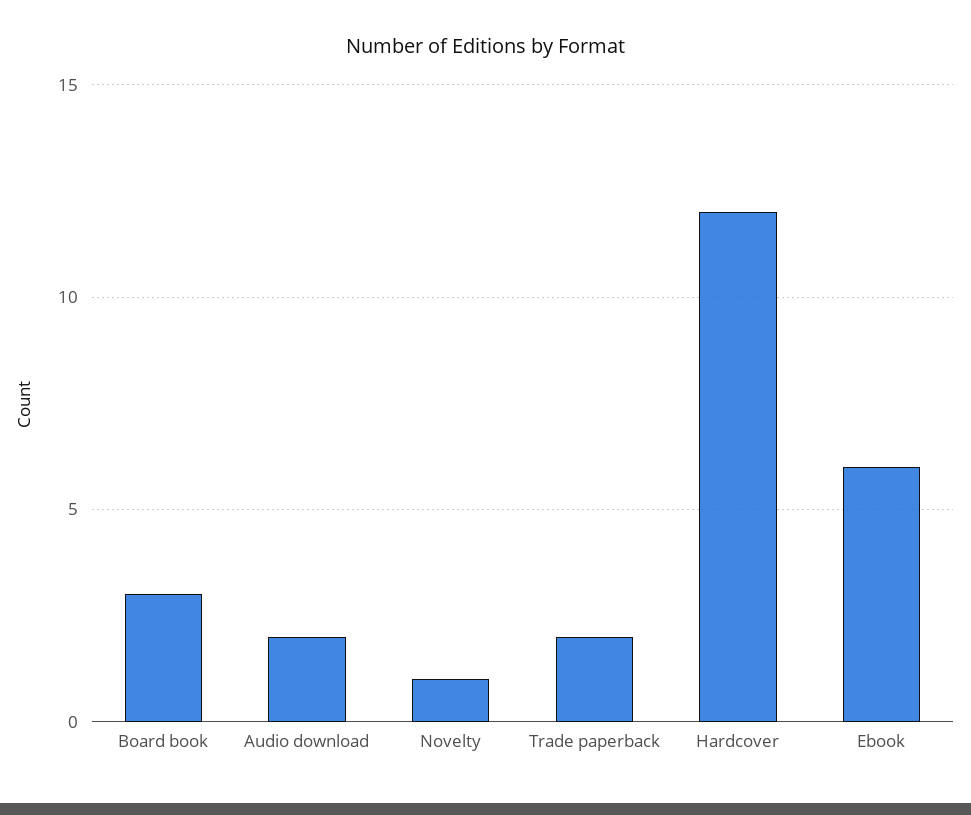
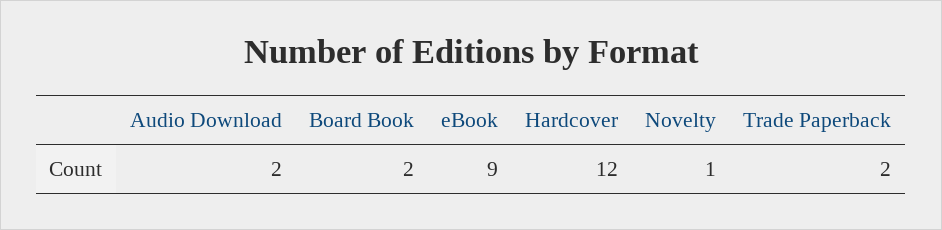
  {
-   "Board book": 3,
+   "Board book": 2,
    "Audio download": 2,
    "Novelty": 1,
    "Trade paperback": 2,
    "Hardcover": 12,
-   "Ebook": 6
+   "Ebook": 9
  }

